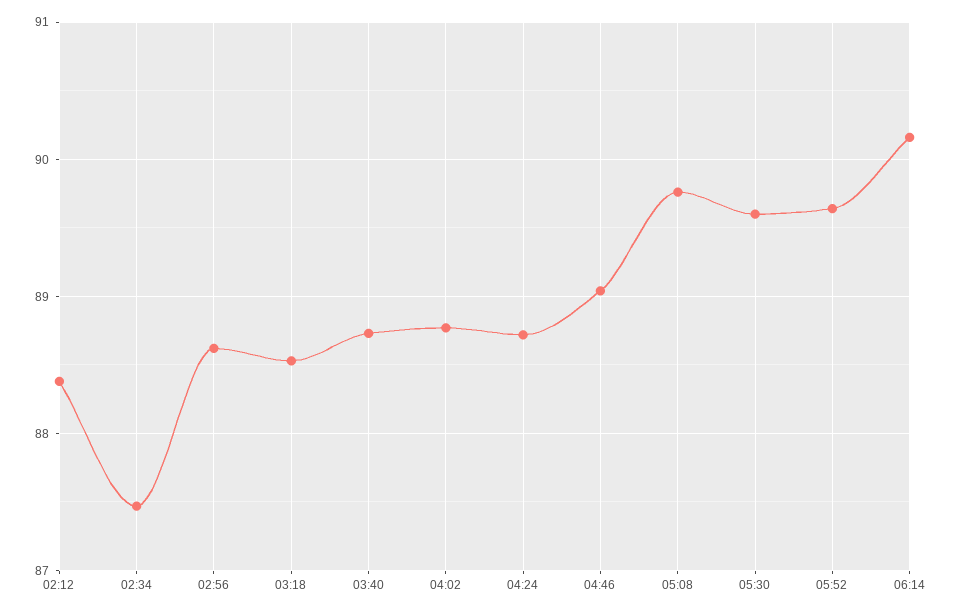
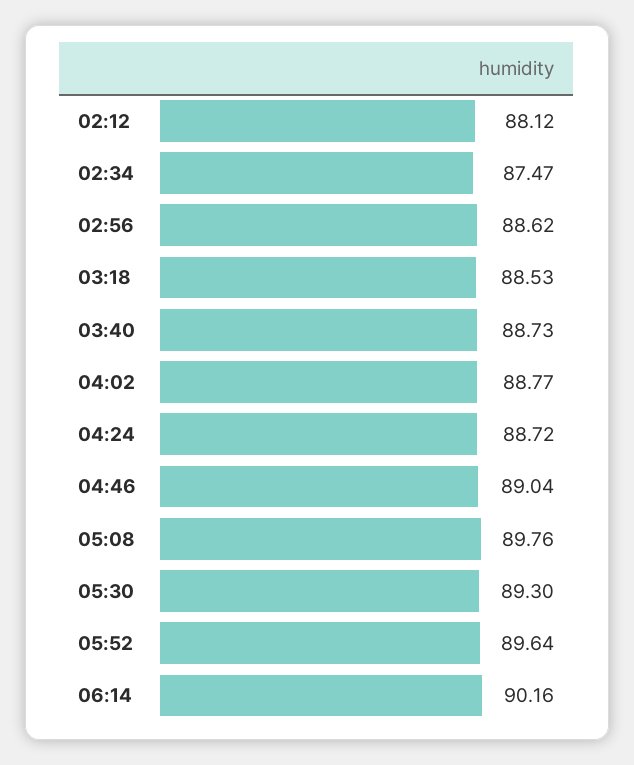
  {
-   "02:12": 88.4,
+   "02:12": 88.12,
    "02:34": 87.47,
    "02:56": 88.62,
    "03:18": 88.53,
    "03:40": 88.73,
    "04:02": 88.77,
    "04:24": 88.72,
    "04:46": 89.04,
    "05:08": 89.76,
-   "05:30": 89.6,
+   "05:30": 89.3,
    "05:52": 89.64,
    "06:14": 90.16
  }

